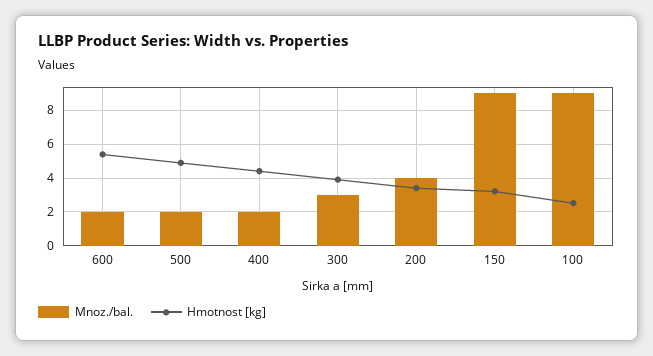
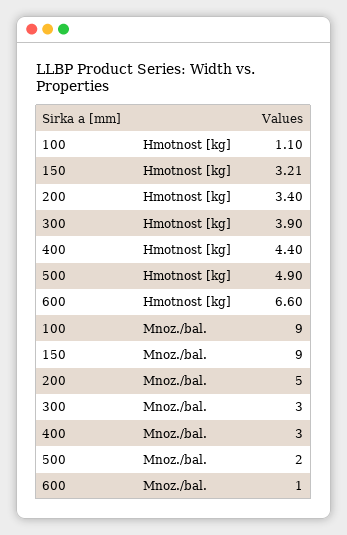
  {
    "Mnoz./bal.": {
-     "600": 2,
+     "600": 1,
      "500": 2,
-     "400": 2,
+     "400": 3,
      "300": 3,
-     "200": 4,
+     "200": 5,
      "150": 9,
      "100": 9
    },
    "Hmotnost [kg]": {
-     "600": 5.5,
+     "600": 6.6,
      "500": 4.9,
      "400": 4.4,
      "300": 3.9,
      "200": 3.4,
      "150": 3.21,
-     "100": 2.5
+     "100": 1.1
    }
  }

